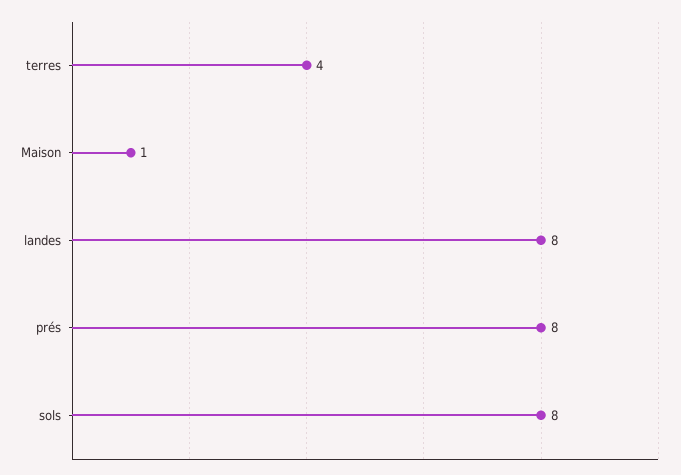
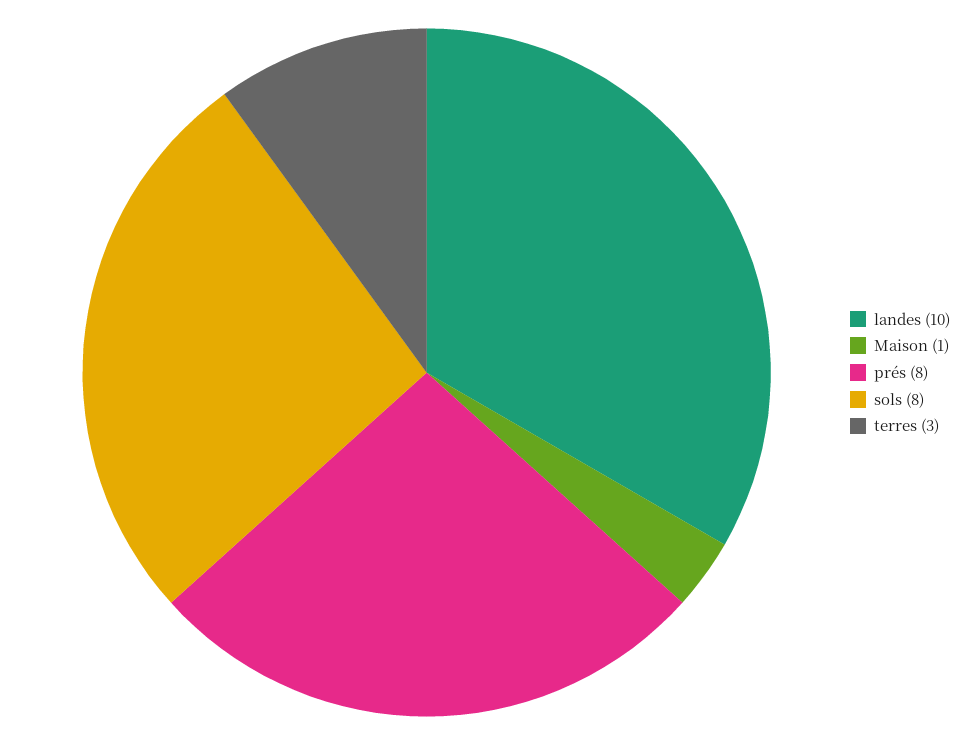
  {
-   "terres": 4,
+   "terres": 3,
    "Maison": 1,
-   "landes": 8,
+   "landes": 10,
    "prés": 8,
    "sols": 8
  }

